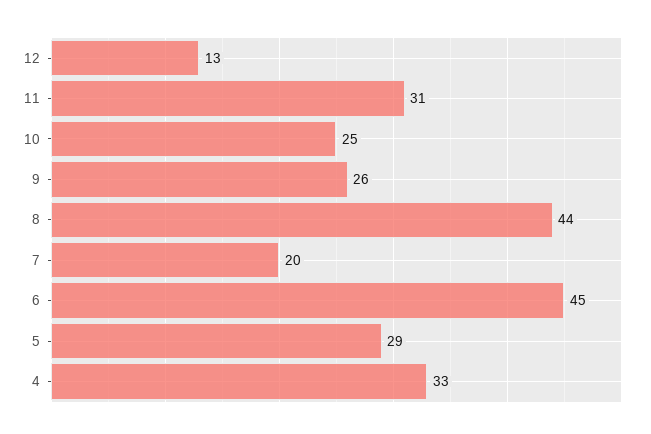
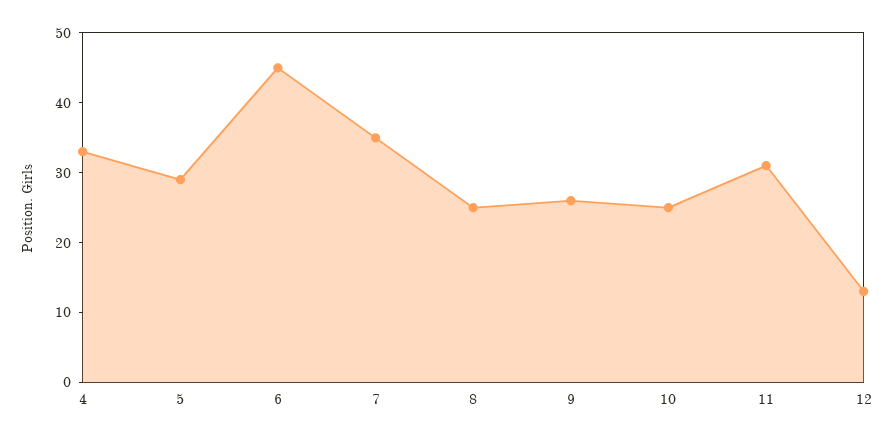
  {
    "12": 13,
    "11": 31,
    "10": 25,
    "9": 26,
-   "8": 44,
+   "8": 25,
-   "7": 20,
+   "7": 35,
    "6": 45,
    "5": 29,
    "4": 33
  }

